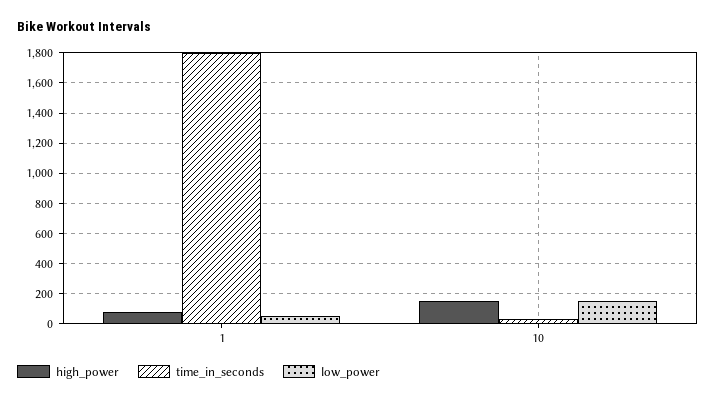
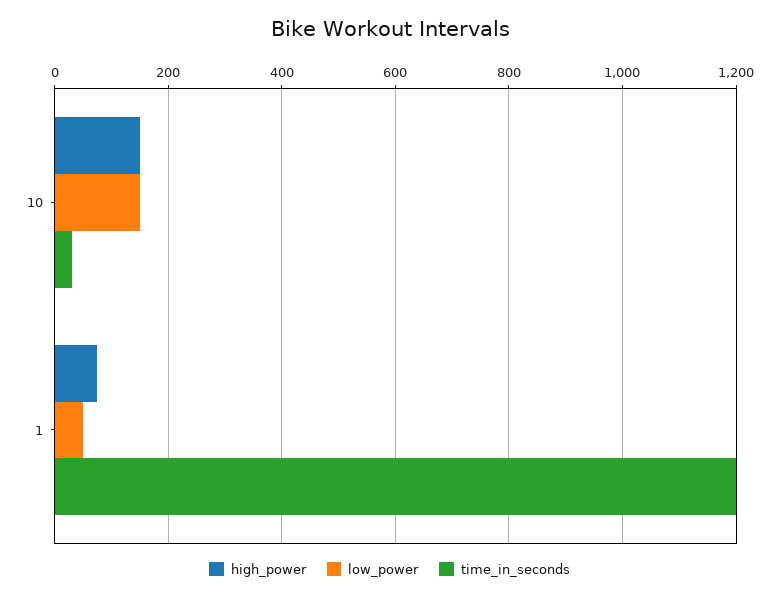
  {
    "high_power": {
      "1": 80,
      "10": 160
    },
    "time_in_seconds": {
-     "1": 1800,
+     "1": 1200,
      "10": 40
    },
    "low_power": {
      "1": 60,
      "10": 160
    }
  }

